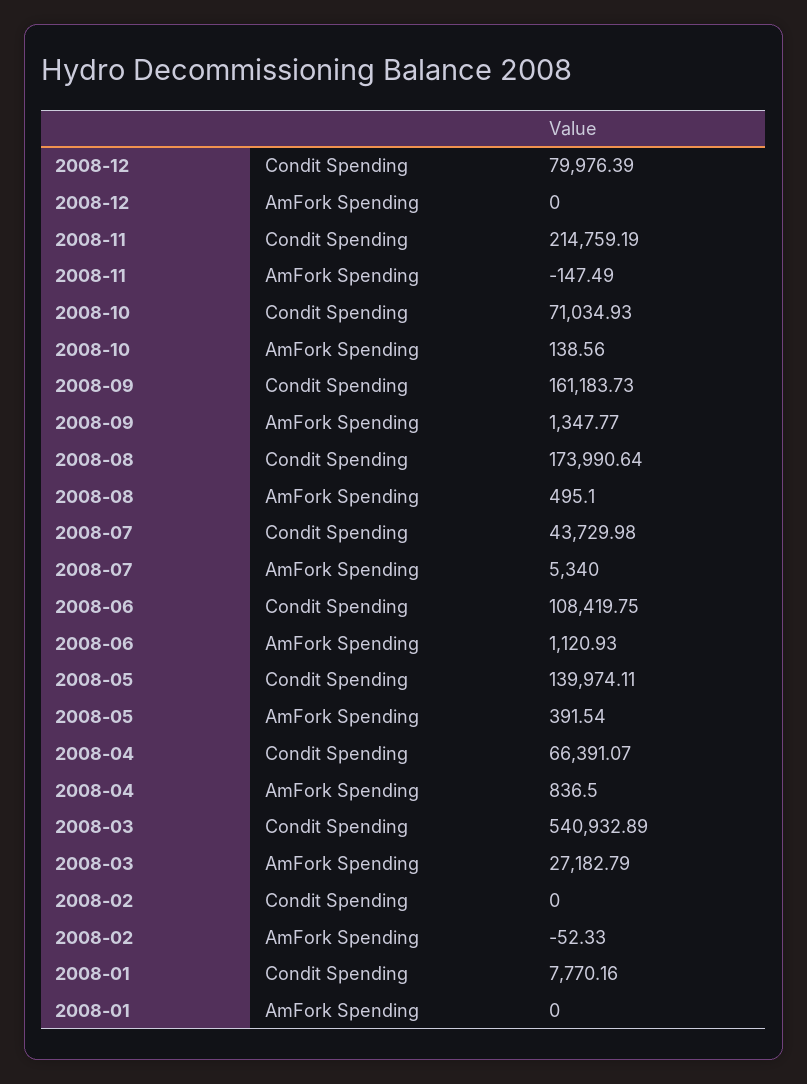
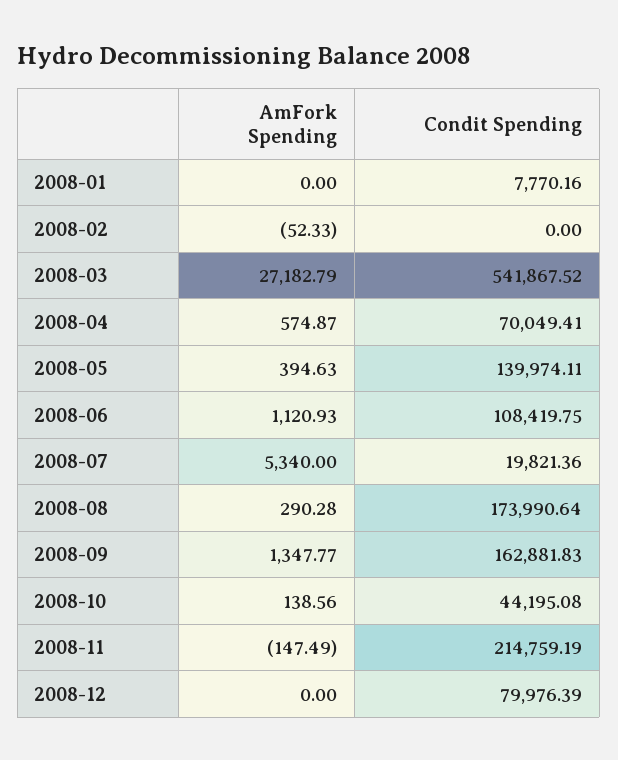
  {
    "2008-12": {
      "Condit Spending": 79976.39,
      "AmFork Spending": 0
    },
    "2008-11": {
      "Condit Spending": 214759.19,
      "AmFork Spending": -147.49
    },
    "2008-10": {
-     "Condit Spending": 71034.93,
+     "Condit Spending": 44195.08,
      "AmFork Spending": 138.56
    },
    "2008-09": {
-     "Condit Spending": 161183.73,
+     "Condit Spending": 162881.83,
      "AmFork Spending": 1347.77
    },
    "2008-08": {
      "Condit Spending": 173990.64,
-     "AmFork Spending": 495.1
+     "AmFork Spending": 290.28
    },
    "2008-07": {
-     "Condit Spending": 43729.98,
+     "Condit Spending": 19821.36,
      "AmFork Spending": 5340
    },
    "2008-06": {
      "Condit Spending": 108419.75,
      "AmFork Spending": 1120.93
    },
    "2008-05": {
      "Condit Spending": 139974.11,
-     "AmFork Spending": 391.54
+     "AmFork Spending": 394.63
    },
    "2008-04": {
-     "Condit Spending": 66391.07,
+     "Condit Spending": 70049.41,
-     "AmFork Spending": 836.5
+     "AmFork Spending": 574.87
    },
    "2008-03": {
-     "Condit Spending": 540932.89,
+     "Condit Spending": 541867.52,
      "AmFork Spending": 27182.79
    },
    "2008-02": {
      "Condit Spending": 0,
      "AmFork Spending": -52.33
    },
    "2008-01": {
      "Condit Spending": 7770.16,
      "AmFork Spending": 0
    }
  }

